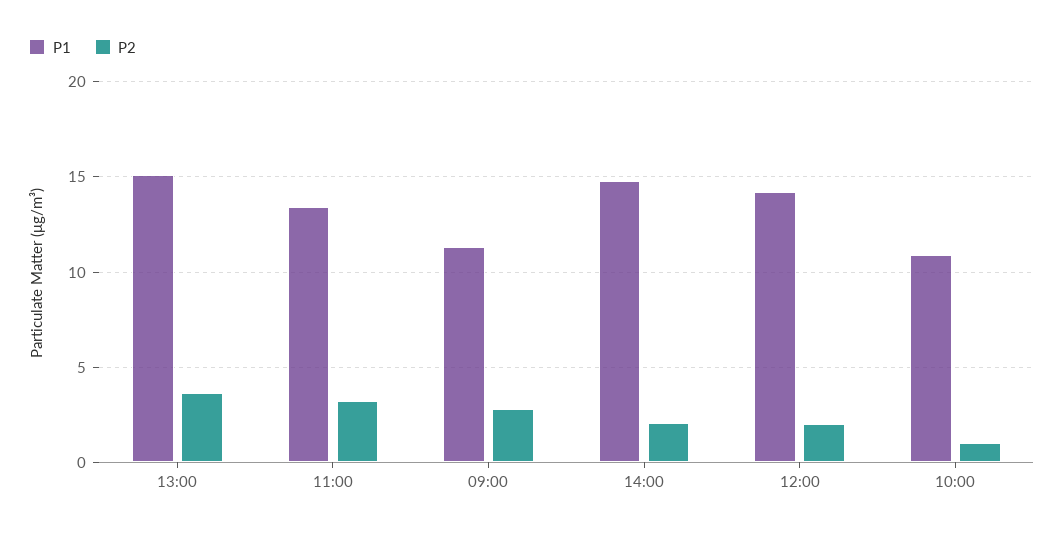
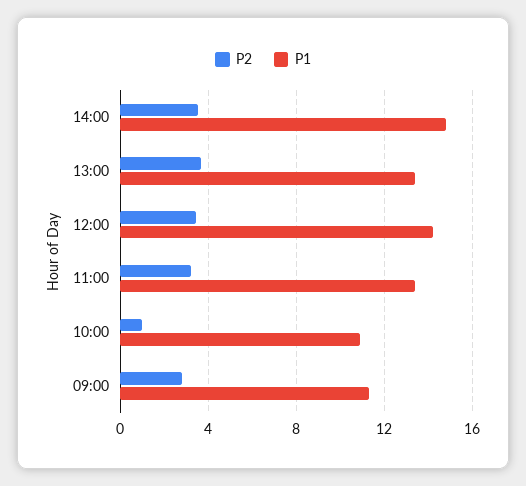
  {
    "P1": {
-     "13:00": 15,
+     "13:00": 13.5,
      "11:00": 13.5,
      "09:00": 11.5,
      "14:00": 15,
      "12:00": 14,
      "10:00": 11
    },
    "P2": {
      "13:00": 3.5,
      "11:00": 3,
      "09:00": 3,
-     "14:00": 2,
+     "14:00": 3.5,
-     "12:00": 2,
+     "12:00": 3.5,
      "10:00": 1
    }
  }

